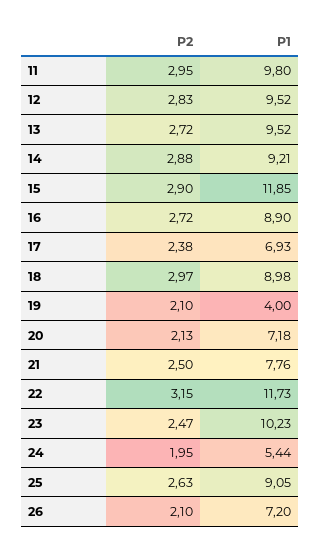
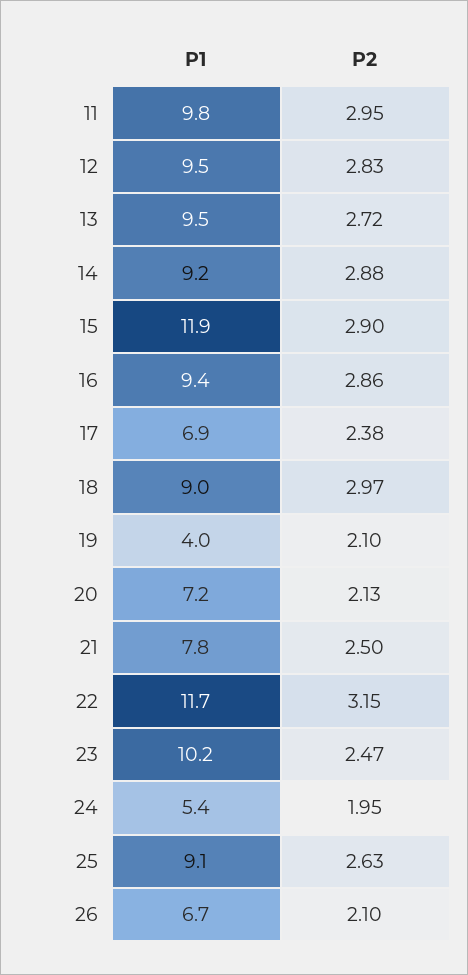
  {
    "P2": {
      "11": 2.95,
      "12": 2.83,
      "13": 2.72,
      "14": 2.88,
      "15": 2.9,
-     "16": 2.72,
+     "16": 2.86,
      "17": 2.38,
      "18": 2.97,
      "19": 2.1,
      "20": 2.13,
      "21": 2.5,
      "22": 3.15,
      "23": 2.47,
      "24": 1.95,
      "25": 2.63,
      "26": 2.1
    },
    "P1": {
      "11": 9.8,
      "12": 9.52,
      "13": 9.52,
      "14": 9.21,
      "15": 11.85,
-     "16": 8.9,
+     "16": 9.4,
      "17": 6.93,
      "18": 8.98,
      "19": 4,
      "20": 7.18,
      "21": 7.76,
      "22": 11.73,
      "23": 10.23,
      "24": 5.44,
      "25": 9.05,
-     "26": 7.2
+     "26": 6.7
    }
  }

